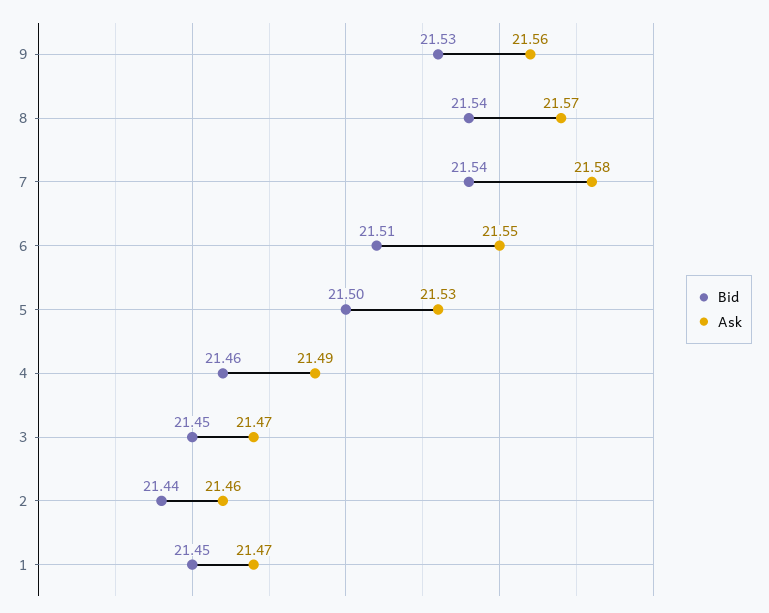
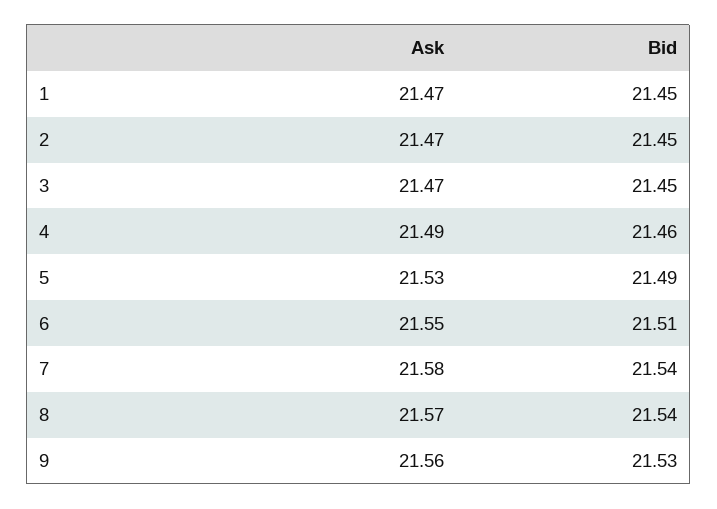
  {
    "Bid": {
      "9": 21.53,
      "8": 21.54,
      "7": 21.54,
      "6": 21.51,
-     "5": 21.5,
+     "5": 21.49,
      "4": 21.46,
      "3": 21.45,
-     "2": 21.44,
+     "2": 21.45,
      "1": 21.45
    },
    "Ask": {
      "9": 21.56,
      "8": 21.57,
      "7": 21.58,
      "6": 21.55,
      "5": 21.53,
      "4": 21.49,
      "3": 21.47,
-     "2": 21.46,
+     "2": 21.47,
      "1": 21.47
    }
  }

